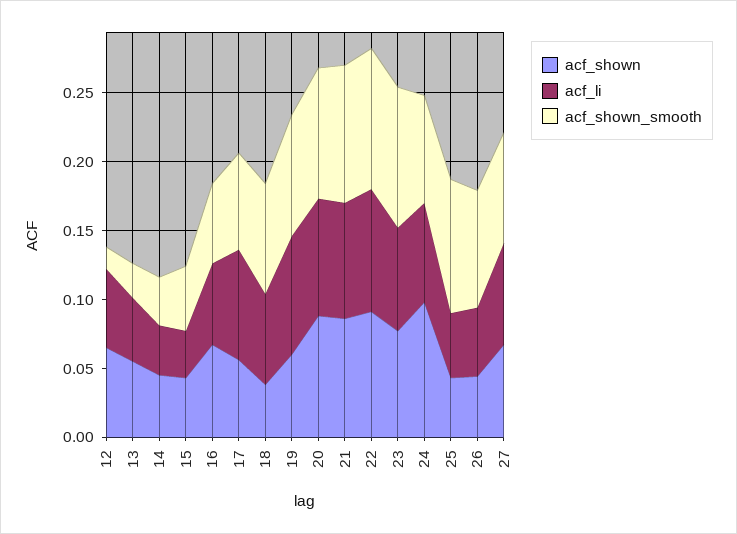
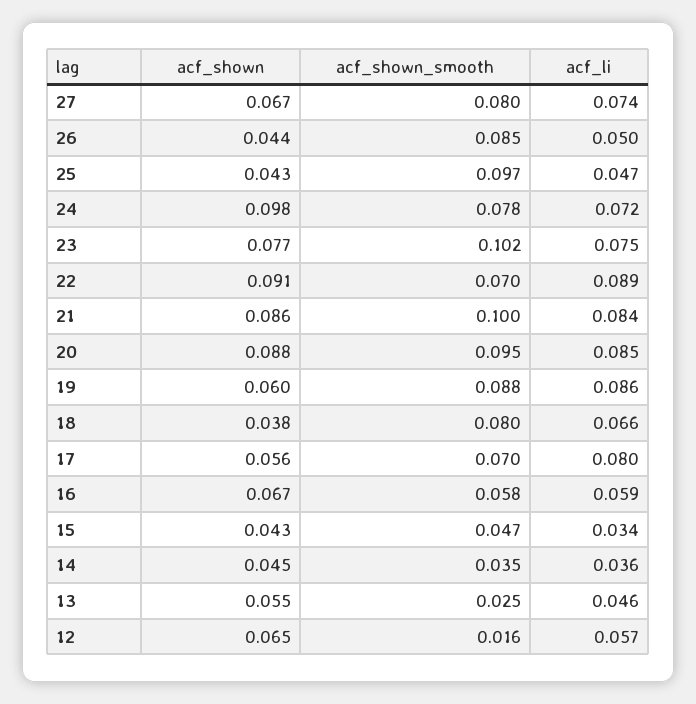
  {
    "acf_shown": {
      "12": 0.065,
      "13": 0.055,
      "14": 0.045,
      "15": 0.043,
      "16": 0.067,
      "17": 0.056,
      "18": 0.038,
      "19": 0.06,
      "20": 0.088,
      "21": 0.086,
      "22": 0.091,
      "23": 0.077,
      "24": 0.098,
      "25": 0.043,
      "26": 0.044,
      "27": 0.067
    },
    "acf_li": {
      "12": 0.057,
      "13": 0.046,
      "14": 0.036,
      "15": 0.034,
      "16": 0.059,
      "17": 0.08,
      "18": 0.066,
      "19": 0.086,
      "20": 0.085,
      "21": 0.084,
      "22": 0.089,
      "23": 0.075,
      "24": 0.072,
      "25": 0.047,
      "26": 0.05,
      "27": 0.074
    },
    "acf_shown_smooth": {
      "12": 0.016,
      "13": 0.025,
      "14": 0.035,
      "15": 0.047,
      "16": 0.058,
      "17": 0.07,
      "18": 0.08,
      "19": 0.088,
      "20": 0.095,
      "21": 0.1,
-     "22": 0.1,
+     "22": 0.07,
      "23": 0.102,
      "24": 0.078,
      "25": 0.097,
      "26": 0.085,
      "27": 0.08
    }
  }

